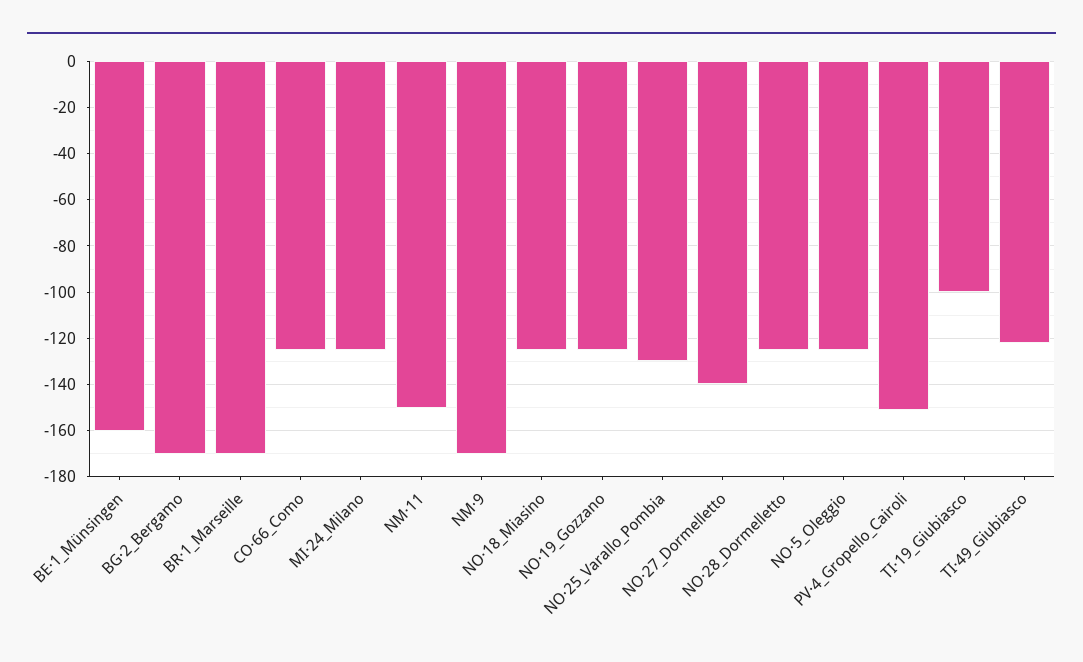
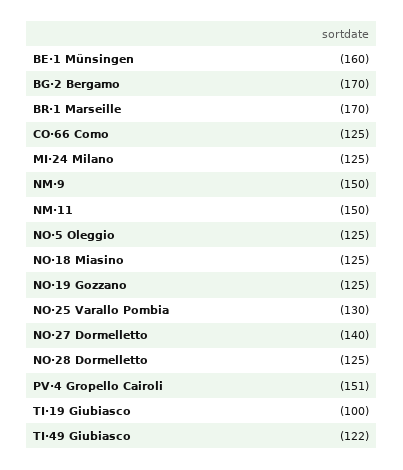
  {
    "BE·1_Münsingen": -160,
    "BG·2_Bergamo": -170,
    "BR·1_Marseille": -170,
    "CO·66_Como": -125,
    "MI·24_Milano": -125,
    "NM·11": -150,
-   "NM·9": -170,
+   "NM·9": -150,
    "NO·18_Miasino": -125,
    "NO·19_Gozzano": -125,
    "NO·25_Varallo_Pombia": -130,
    "NO·27_Dormelletto": -140,
    "NO·28_Dormelletto": -125,
    "NO·5_Oleggio": -125,
    "PV·4_Gropello_Cairoli": -151,
    "TI·19_Giubiasco": -100,
    "TI·49_Giubiasco": -122
  }

